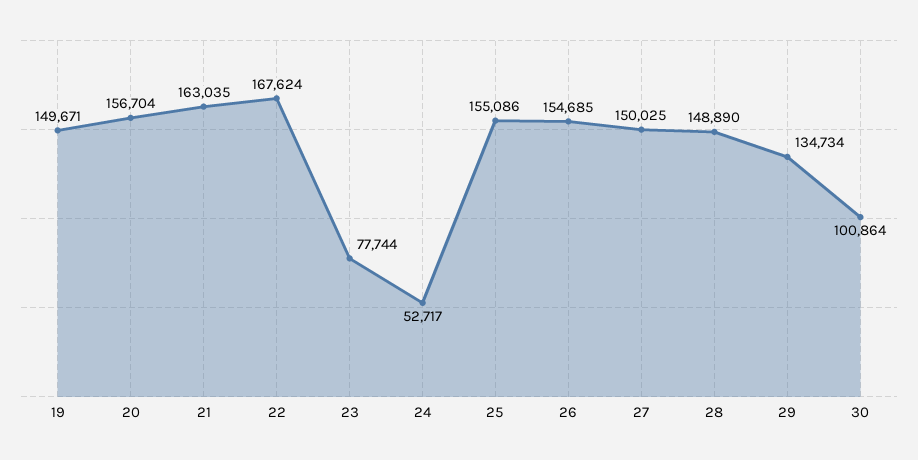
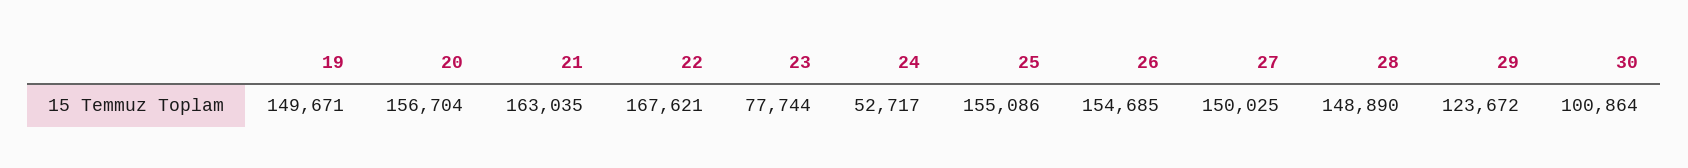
  {
    "19": 149671,
    "20": 156704,
    "21": 163035,
-   "22": 167624,
+   "22": 167621,
    "23": 77744,
    "24": 52717,
    "25": 155086,
    "26": 154685,
    "27": 150025,
    "28": 148890,
-   "29": 134734,
+   "29": 123672,
    "30": 100864
  }

